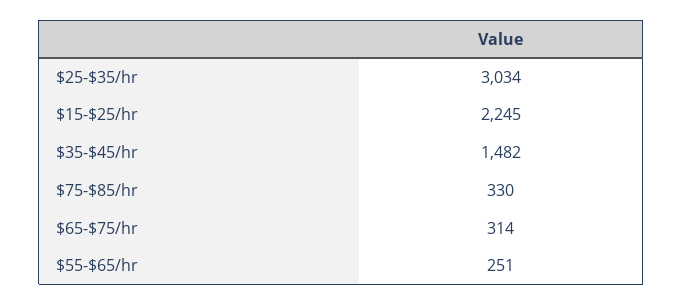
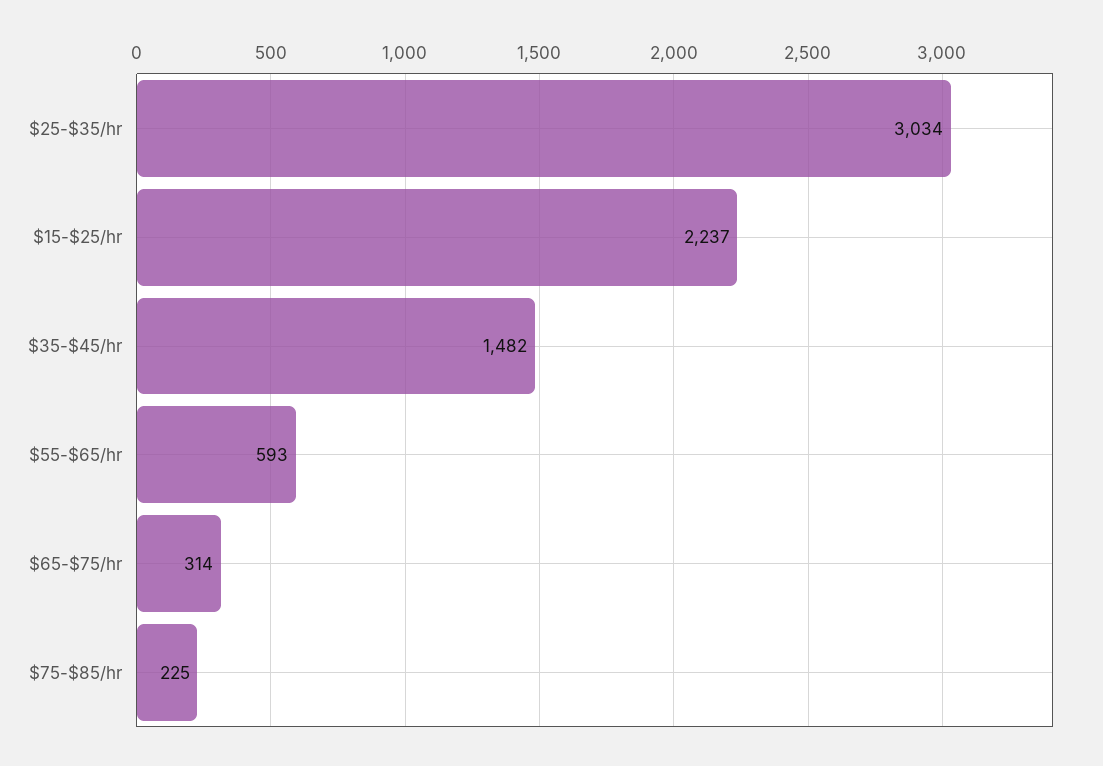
  {
    "$25-$35/hr": 3034,
-   "$15-$25/hr": 2245,
+   "$15-$25/hr": 2237,
    "$35-$45/hr": 1482,
-   "$75-$85/hr": 330,
+   "$75-$85/hr": 225,
    "$65-$75/hr": 314,
-   "$55-$65/hr": 251
+   "$55-$65/hr": 593
  }

